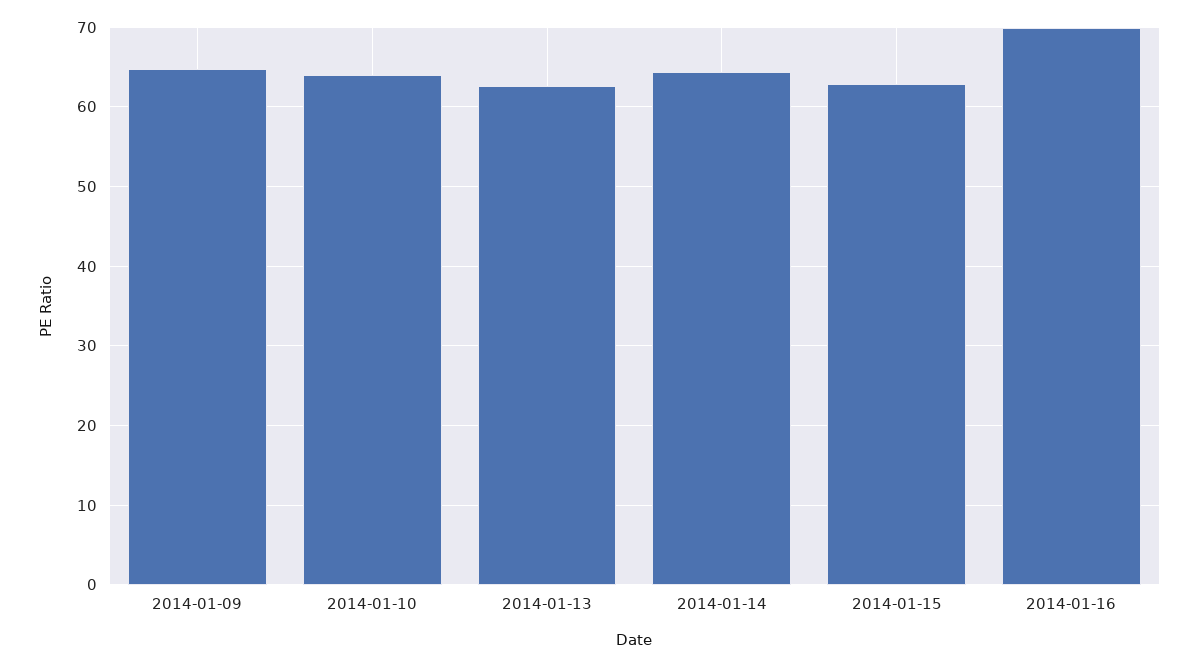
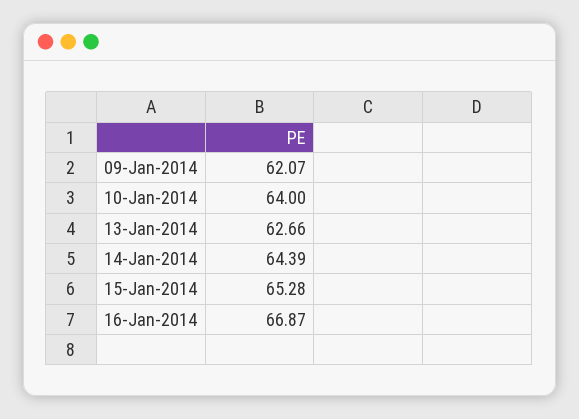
  {
-   "2014-01-09": 65,
+   "2014-01-09": 62.07,
    "2014-01-10": 64,
    "2014-01-13": 62.66,
    "2014-01-14": 64.39,
-   "2014-01-15": 63,
+   "2014-01-15": 65.28,
-   "2014-01-16": 70
+   "2014-01-16": 66.87
  }

